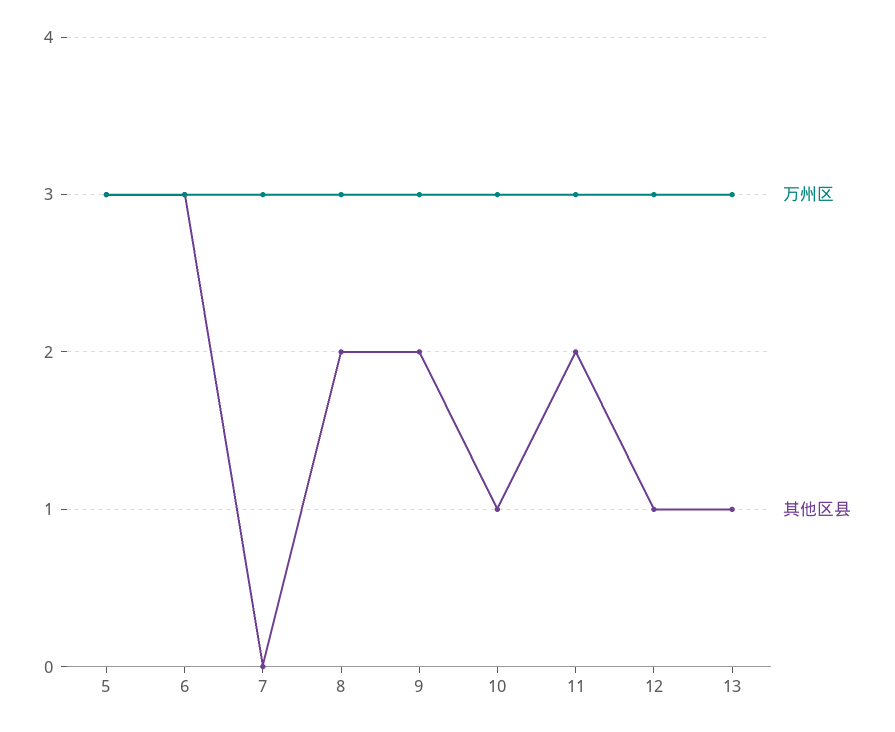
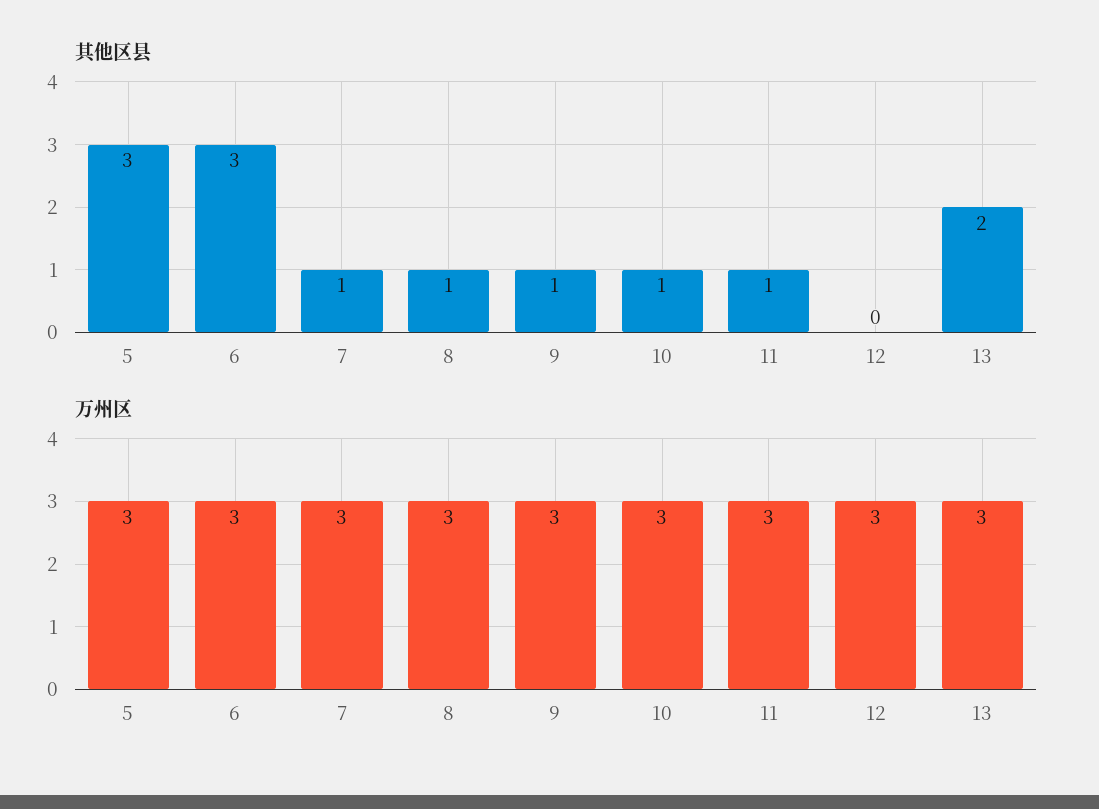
  {
    "万州区": {
      "5": 3,
      "6": 3,
      "7": 3,
      "8": 3,
      "9": 3,
      "10": 3,
      "11": 3,
      "12": 3,
      "13": 3
    },
    "其他区县": {
      "5": 3,
      "6": 3,
-     "7": 0,
+     "7": 1,
-     "8": 2,
+     "8": 1,
-     "9": 2,
+     "9": 1,
      "10": 1,
-     "11": 2,
+     "11": 1,
-     "12": 1,
+     "12": 0,
-     "13": 1
+     "13": 2
    }
  }

